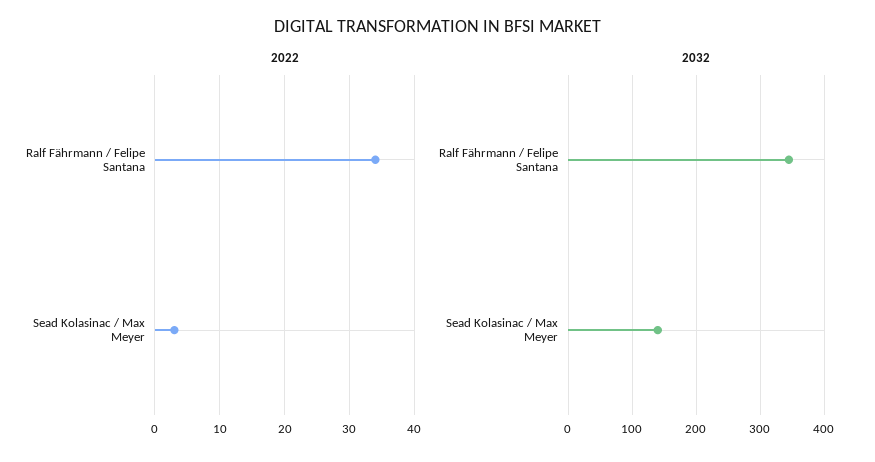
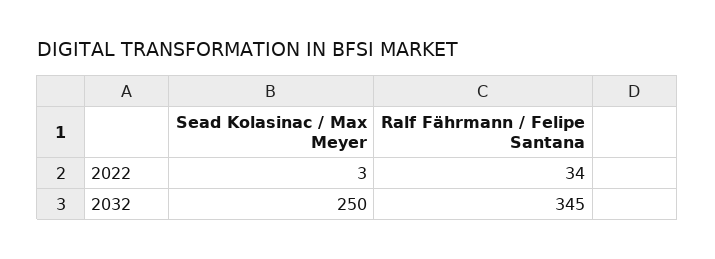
  {
    "2022": {
      "Ralf Fährmann / Felipe Santana": 34,
      "Sead Kolasinac / Max Meyer": 3
    },
    "2032": {
      "Ralf Fährmann / Felipe Santana": 345,
-     "Sead Kolasinac / Max Meyer": 140
+     "Sead Kolasinac / Max Meyer": 250
    }
  }

